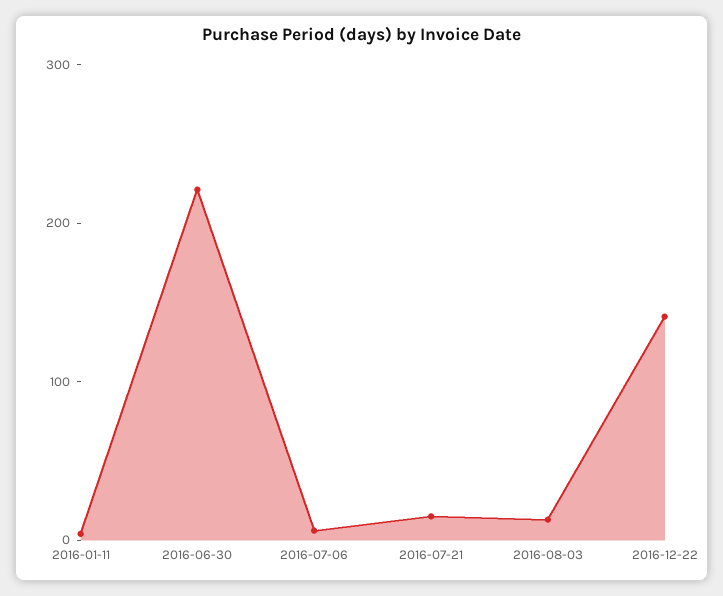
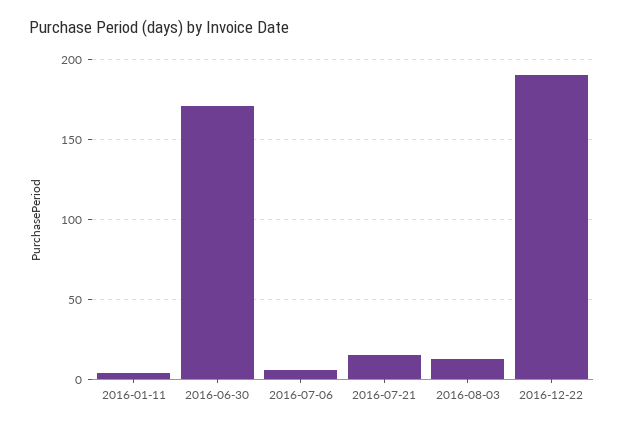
  {
    "2016-01-11": 5,
-   "2016-06-30": 220,
+   "2016-06-30": 170,
    "2016-07-06": 5,
    "2016-07-21": 15,
    "2016-08-03": 15,
-   "2016-12-22": 140
+   "2016-12-22": 190
  }

